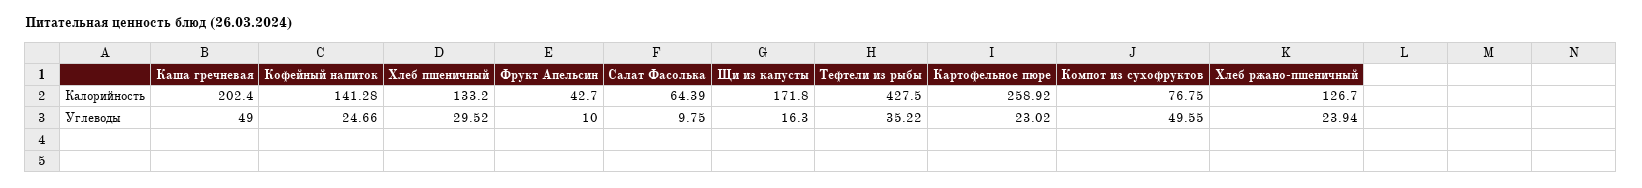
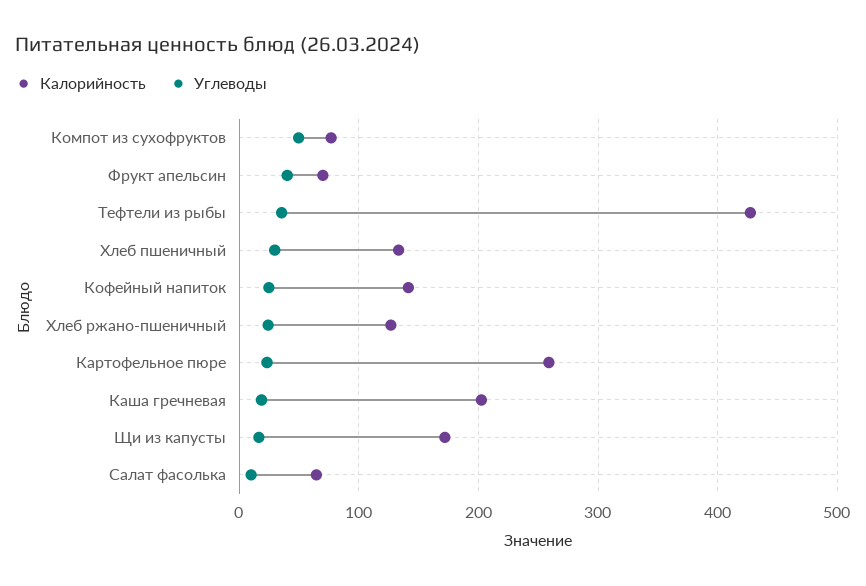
  {
    "Калорийность": {
      "Каша гречневая": 202.4,
      "Кофейный напиток": 141.28,
      "Хлеб пшеничный": 133.2,
-     "Фрукт Апельсин": 42.7,
+     "Фрукт Апельсин": 70,
      "Салат Фасолька": 64.39,
      "Щи из капусты": 171.8,
      "Тефтели из рыбы": 427.5,
      "Картофельное пюре": 258.92,
      "Компот из сухофруктов": 76.75,
      "Хлеб ржано-пшеничный": 126.7
    },
    "Углеводы": {
-     "Каша гречневая": 49,
+     "Каша гречневая": 20,
      "Кофейный напиток": 24.66,
      "Хлеб пшеничный": 29.52,
-     "Фрукт Апельсин": 10,
+     "Фрукт Апельсин": 40,
      "Салат Фасолька": 9.75,
      "Щи из капусты": 16.3,
      "Тефтели из рыбы": 35.22,
      "Картофельное пюре": 23.02,
      "Компот из сухофруктов": 49.55,
      "Хлеб ржано-пшеничный": 23.94
    }
  }

